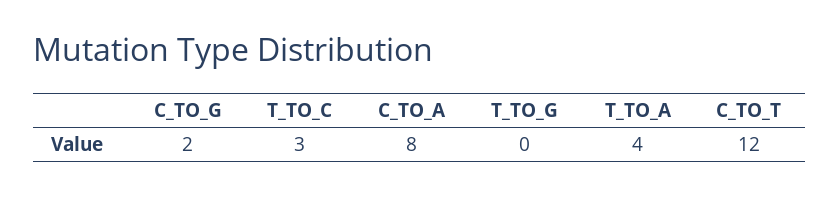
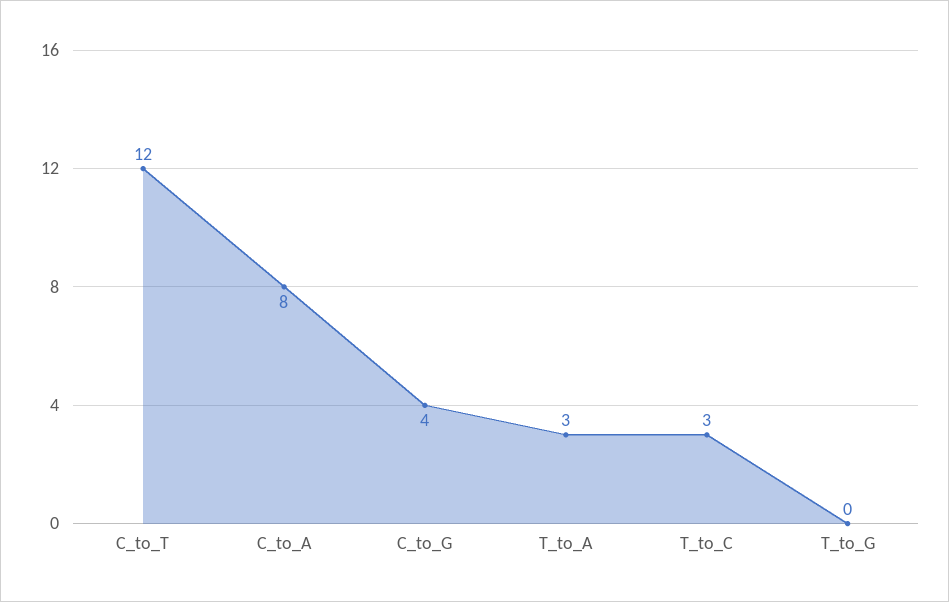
  {
-   "C_TO_G": 2,
+   "C_TO_G": 4,
    "T_TO_C": 3,
    "C_TO_A": 8,
    "T_TO_G": 0,
-   "T_TO_A": 4,
+   "T_TO_A": 3,
    "C_TO_T": 12
  }

